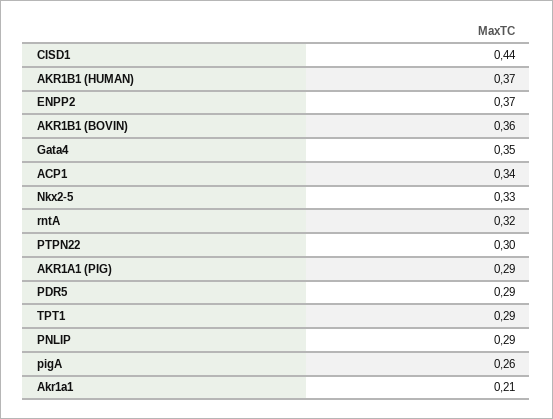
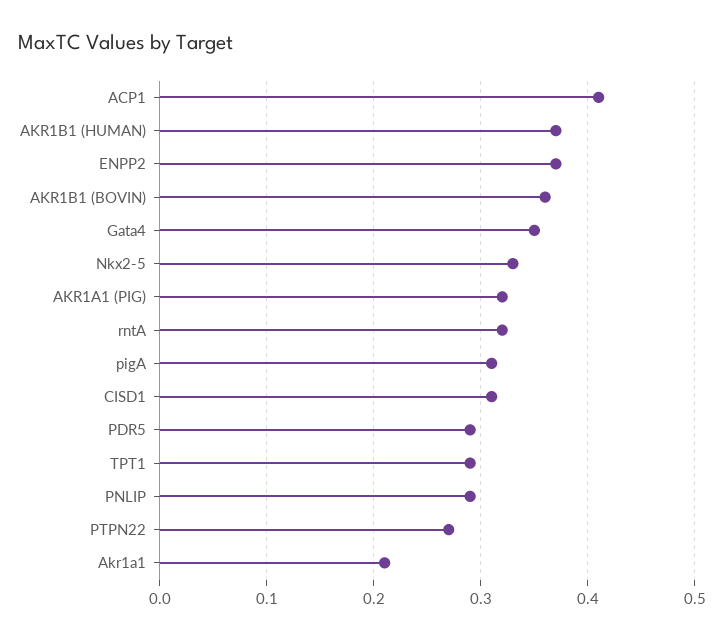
  {
-   "CISD1": 0.44,
+   "CISD1": 0.31,
    "AKR1B1 (HUMAN)": 0.37,
    "ENPP2": 0.37,
    "AKR1B1 (BOVIN)": 0.36,
    "Gata4": 0.35,
-   "ACP1": 0.34,
+   "ACP1": 0.41,
    "Nkx2-5": 0.33,
    "rntA": 0.32,
-   "PTPN22": 0.3,
+   "PTPN22": 0.27,
-   "AKR1A1 (PIG)": 0.29,
+   "AKR1A1 (PIG)": 0.32,
    "PDR5": 0.29,
    "TPT1": 0.29,
    "PNLIP": 0.29,
-   "pigA": 0.26,
+   "pigA": 0.31,
    "Akr1a1": 0.21
  }

